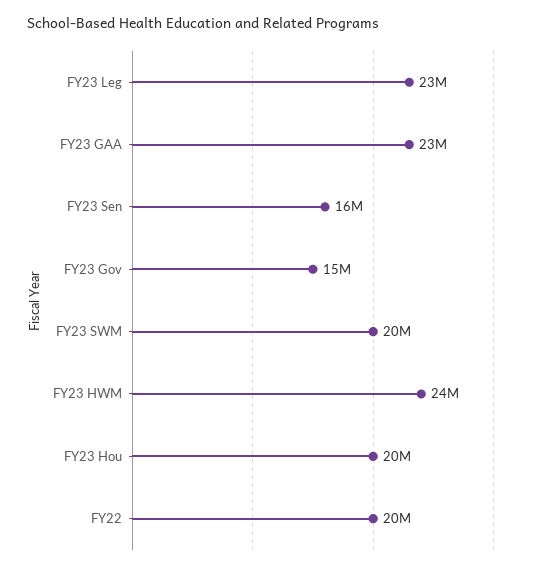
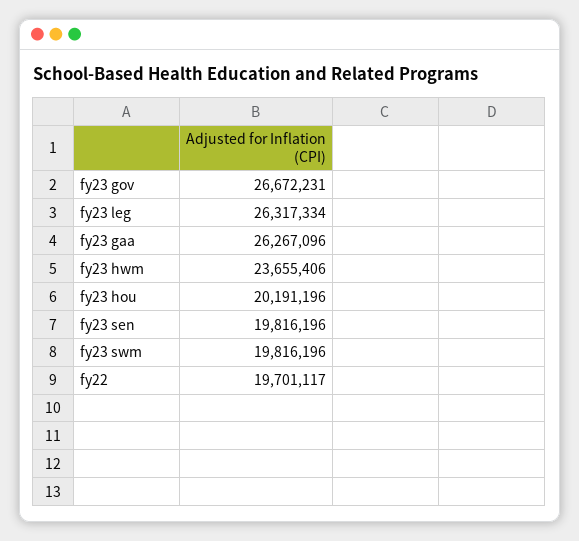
  {
-   "FY23 Leg": 23000000,
+   "FY23 Leg": 26317334,
-   "FY23 GAA": 23000000,
+   "FY23 GAA": 26267096,
-   "FY23 Sen": 16000000,
+   "FY23 Sen": 19816196,
-   "FY23 Gov": 15000000,
+   "FY23 Gov": 26672231,
    "FY23 SWM": 19816196,
    "FY23 HWM": 23655406,
    "FY23 Hou": 20191196,
    "FY22": 19701117
  }

